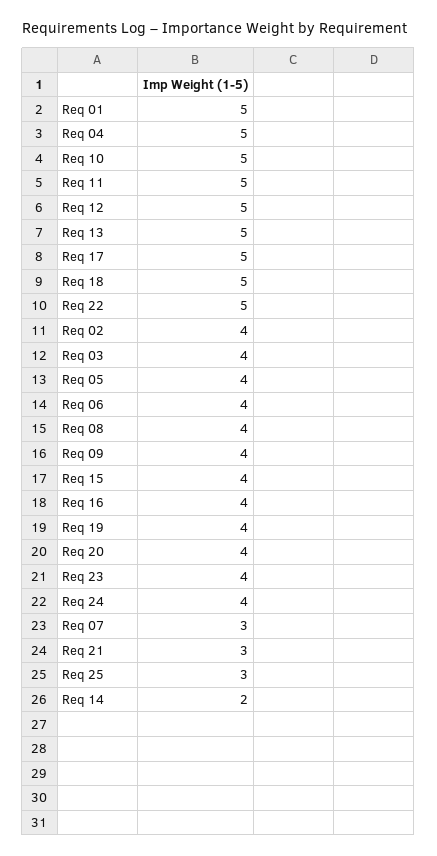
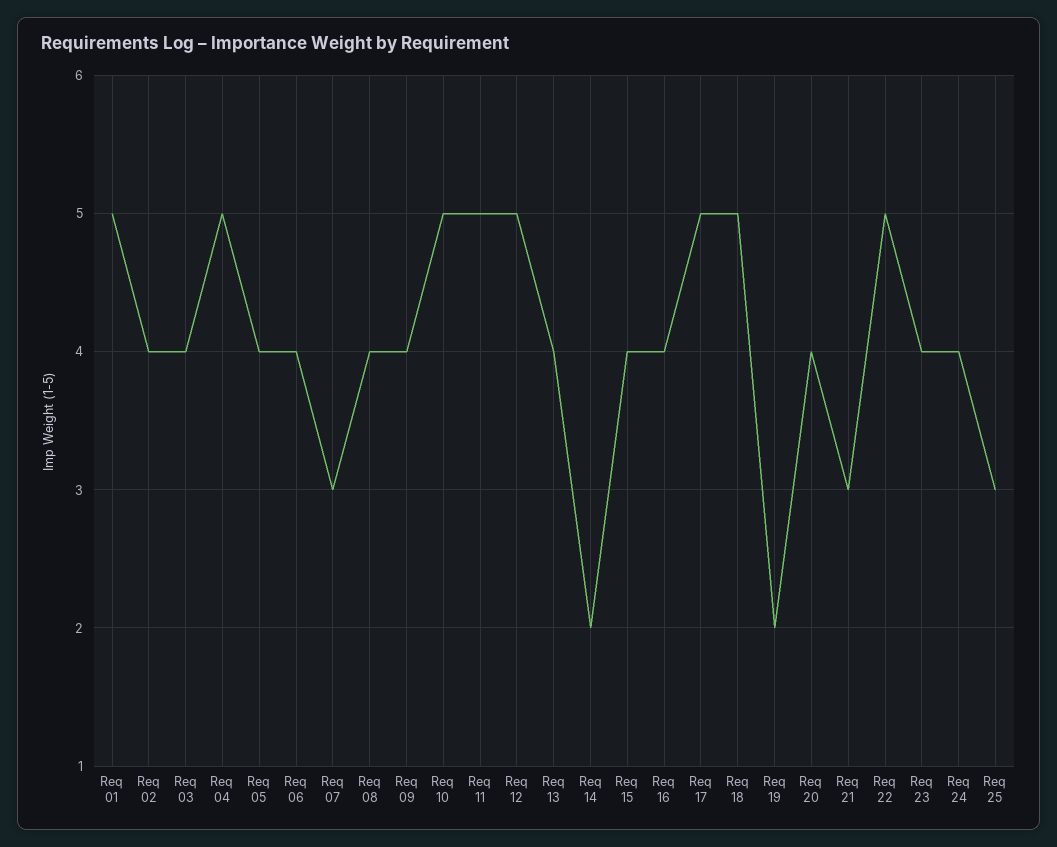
  {
    "Req 01": 5,
    "Req 04": 5,
    "Req 10": 5,
    "Req 11": 5,
    "Req 12": 5,
-   "Req 13": 5,
+   "Req 13": 4,
    "Req 17": 5,
    "Req 18": 5,
    "Req 22": 5,
    "Req 02": 4,
    "Req 03": 4,
    "Req 05": 4,
    "Req 06": 4,
    "Req 08": 4,
    "Req 09": 4,
    "Req 15": 4,
    "Req 16": 4,
-   "Req 19": 4,
+   "Req 19": 2,
    "Req 20": 4,
    "Req 23": 4,
    "Req 24": 4,
    "Req 07": 3,
    "Req 21": 3,
    "Req 25": 3,
    "Req 14": 2
  }

